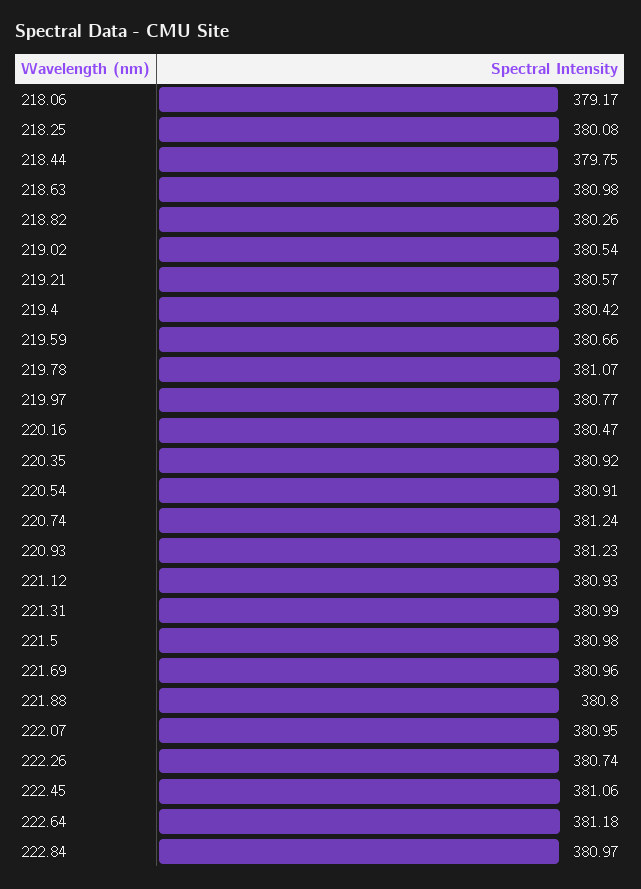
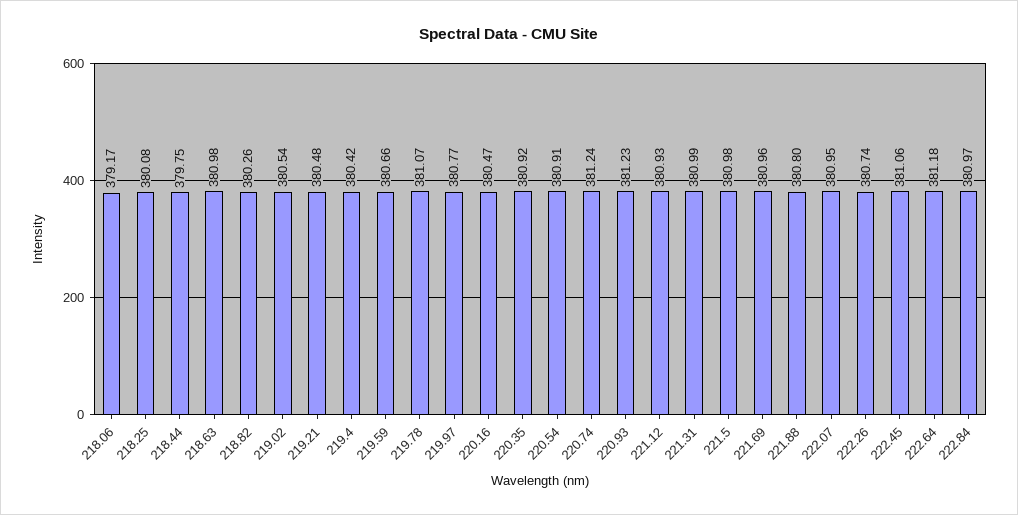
  {
    "218.06": 379.17,
    "218.25": 380.08,
    "218.44": 379.75,
    "218.63": 380.98,
    "218.82": 380.26,
    "219.02": 380.54,
-   "219.21": 380.57,
+   "219.21": 380.48,
    "219.4": 380.42,
    "219.59": 380.66,
    "219.78": 381.07,
    "219.97": 380.77,
    "220.16": 380.47,
    "220.35": 380.92,
    "220.54": 380.91,
    "220.74": 381.24,
    "220.93": 381.23,
    "221.12": 380.93,
    "221.31": 380.99,
    "221.5": 380.98,
    "221.69": 380.96,
    "221.88": 380.8,
    "222.07": 380.95,
    "222.26": 380.74,
    "222.45": 381.06,
    "222.64": 381.18,
    "222.84": 380.97
  }

